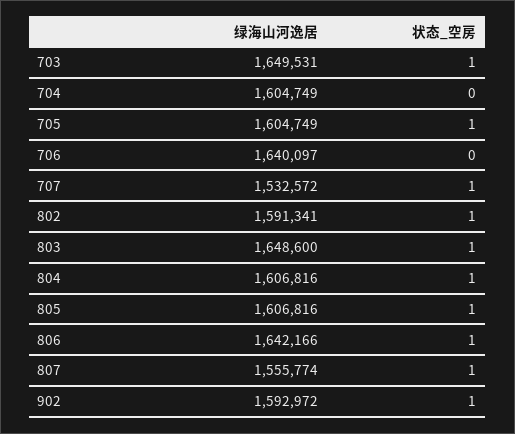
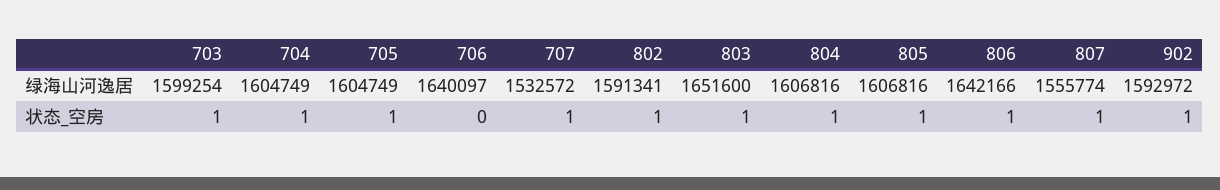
  {
    "绿海山河逸居": {
-     "703": 1649531,
+     "703": 1599254,
      "704": 1604749,
      "705": 1604749,
      "706": 1640097,
      "707": 1532572,
      "802": 1591341,
-     "803": 1648600,
+     "803": 1651600,
      "804": 1606816,
      "805": 1606816,
      "806": 1642166,
      "807": 1555774,
      "902": 1592972
    },
    "状态_空房": {
      "703": 1,
-     "704": 0,
+     "704": 1,
      "705": 1,
      "706": 0,
      "707": 1,
      "802": 1,
      "803": 1,
      "804": 1,
      "805": 1,
      "806": 1,
      "807": 1,
      "902": 1
    }
  }

